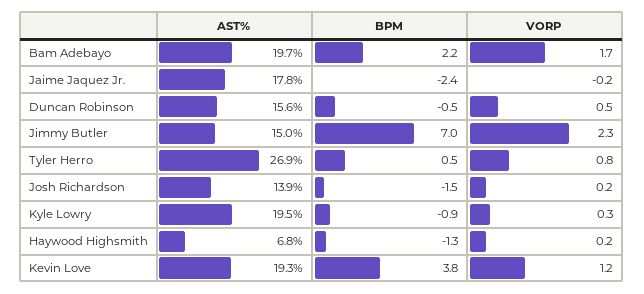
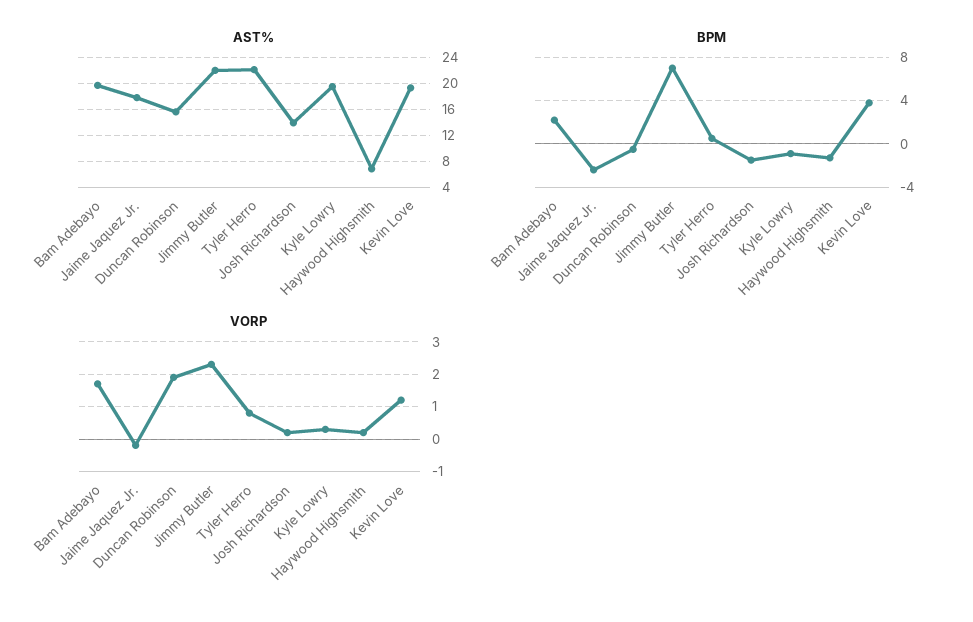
  {
    "AST%": {
      "Bam Adebayo": 19.7,
      "Jaime Jaquez Jr.": 17.8,
      "Duncan Robinson": 15.6,
-     "Jimmy Butler": 15,
+     "Jimmy Butler": 22,
-     "Tyler Herro": 26.9,
+     "Tyler Herro": 22,
      "Josh Richardson": 13.9,
      "Kyle Lowry": 19.5,
      "Haywood Highsmith": 6.8,
      "Kevin Love": 19.3
    },
    "BPM": {
      "Bam Adebayo": 2.2,
      "Jaime Jaquez Jr.": -2.4,
      "Duncan Robinson": -0.5,
      "Jimmy Butler": 7,
      "Tyler Herro": 0.5,
      "Josh Richardson": -1.5,
      "Kyle Lowry": -0.9,
      "Haywood Highsmith": -1.3,
      "Kevin Love": 3.8
    },
    "VORP": {
      "Bam Adebayo": 1.7,
      "Jaime Jaquez Jr.": -0.2,
-     "Duncan Robinson": 0.5,
+     "Duncan Robinson": 2,
      "Jimmy Butler": 2.3,
      "Tyler Herro": 0.8,
      "Josh Richardson": 0.2,
      "Kyle Lowry": 0.3,
      "Haywood Highsmith": 0.2,
      "Kevin Love": 1.2
    }
  }

